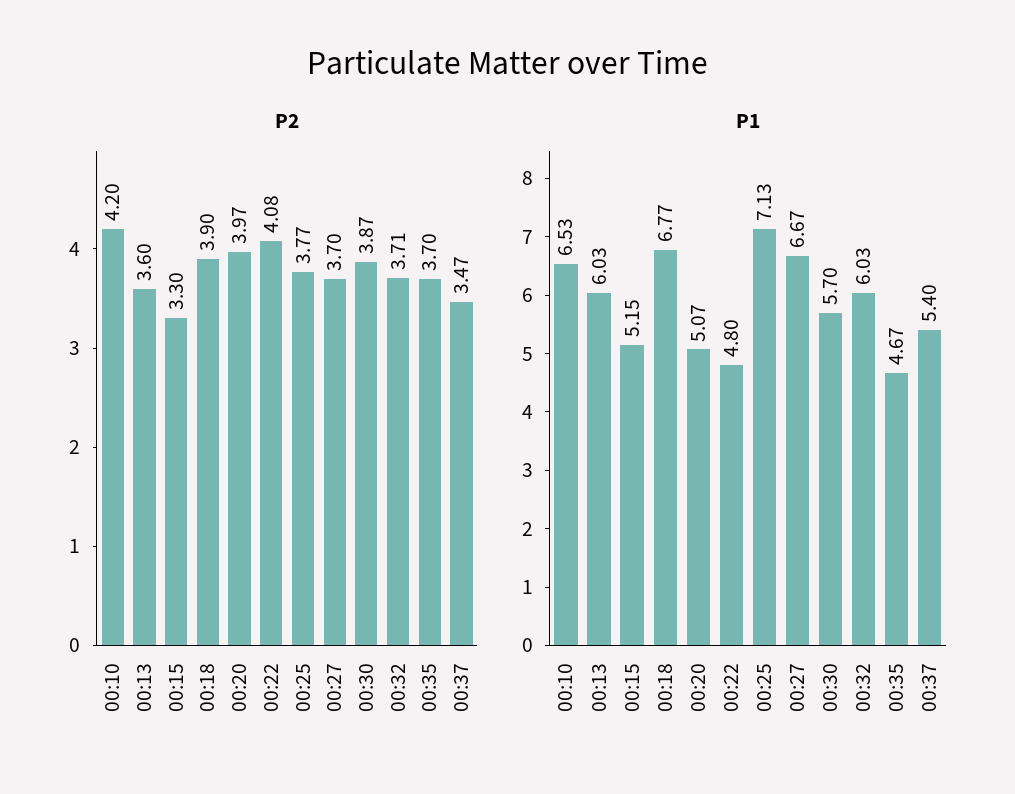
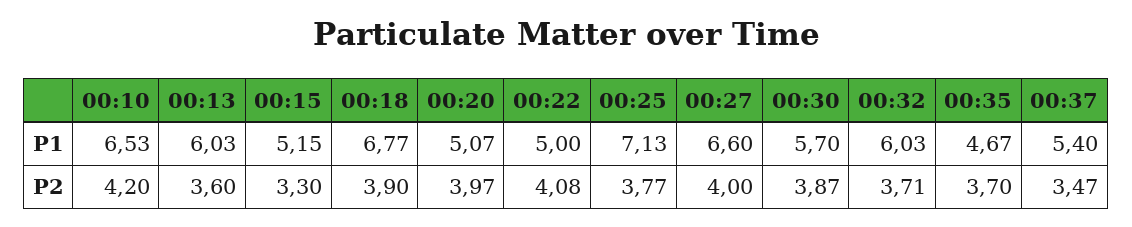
  {
    "P2": {
      "00:10": 4.2,
      "00:13": 3.6,
      "00:15": 3.3,
      "00:18": 3.9,
      "00:20": 3.97,
      "00:22": 4.08,
      "00:25": 3.77,
-     "00:27": 3.7,
+     "00:27": 4,
      "00:30": 3.87,
      "00:32": 3.71,
      "00:35": 3.7,
      "00:37": 3.47
    },
    "P1": {
      "00:10": 6.53,
      "00:13": 6.03,
      "00:15": 5.15,
      "00:18": 6.77,
      "00:20": 5.07,
-     "00:22": 4.8,
+     "00:22": 5,
      "00:25": 7.13,
-     "00:27": 6.67,
+     "00:27": 6.6,
      "00:30": 5.7,
      "00:32": 6.03,
      "00:35": 4.67,
      "00:37": 5.4
    }
  }

